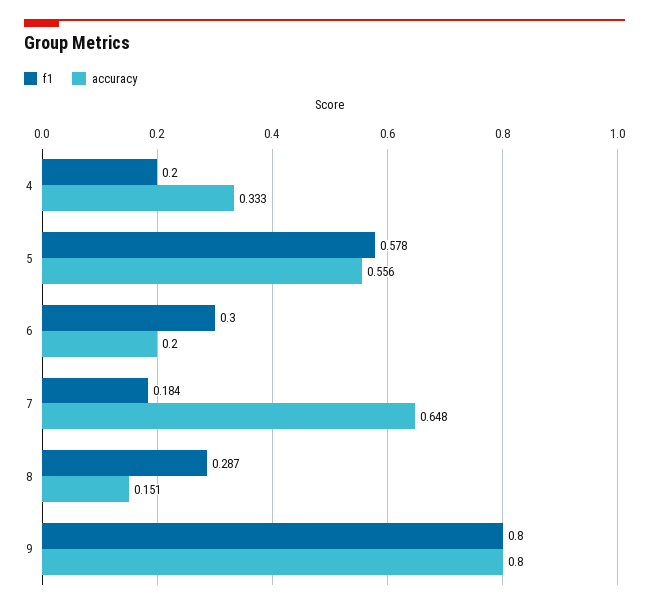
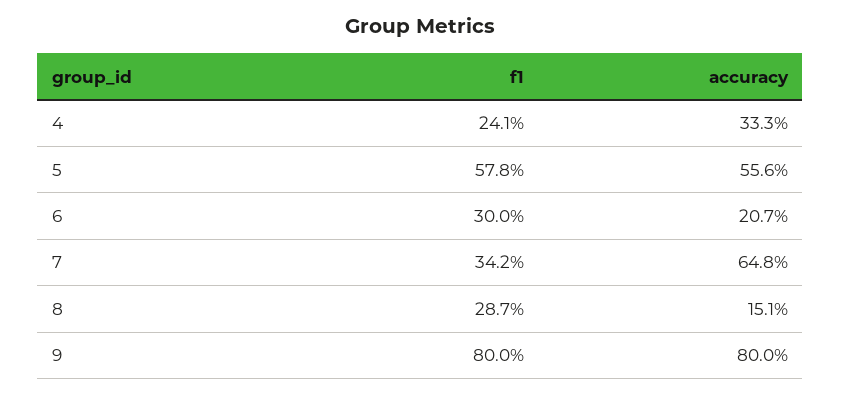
  {
    "f1": {
-     "4": 0.2,
+     "4": 0.241,
      "5": 0.578,
      "6": 0.3,
-     "7": 0.184,
+     "7": 0.342,
      "8": 0.287,
      "9": 0.8
    },
    "accuracy": {
      "4": 0.333,
      "5": 0.556,
-     "6": 0.2,
+     "6": 0.207,
      "7": 0.648,
      "8": 0.151,
      "9": 0.8
    }
  }

